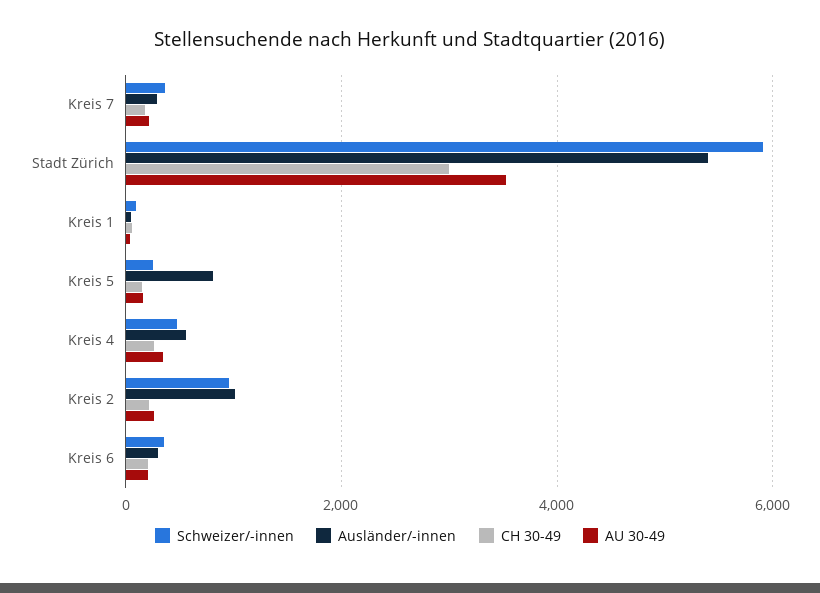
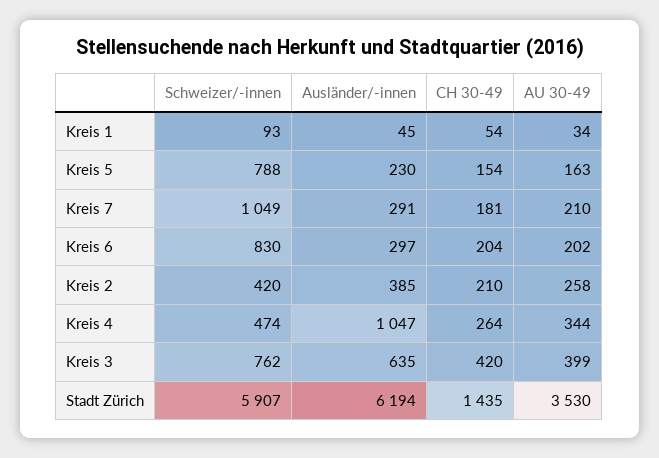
  {
    "Schweizer/-innen": {
-     "Kreis 7": 400,
+     "Kreis 7": 1049,
      "Stadt Zürich": 5907,
      "Kreis 1": 93,
-     "Kreis 5": 200,
+     "Kreis 5": 788,
      "Kreis 4": 474,
-     "Kreis 2": 1000,
+     "Kreis 2": 420,
-     "Kreis 6": 400
+     "Kreis 6": 830,
+     "Kreis 3": 762
    },
    "Ausländer/-innen": {
      "Kreis 7": 291,
-     "Stadt Zürich": 5400,
+     "Stadt Zürich": 6194,
      "Kreis 1": 45,
-     "Kreis 5": 800,
+     "Kreis 5": 230,
-     "Kreis 4": 600,
+     "Kreis 4": 1047,
-     "Kreis 2": 1000,
+     "Kreis 2": 385,
-     "Kreis 6": 297
+     "Kreis 6": 297,
+     "Kreis 3": 635
    },
    "CH 30-49": {
      "Kreis 7": 181,
-     "Stadt Zürich": 3000,
+     "Stadt Zürich": 1435,
      "Kreis 1": 54,
      "Kreis 5": 154,
      "Kreis 4": 264,
      "Kreis 2": 210,
-     "Kreis 6": 204
+     "Kreis 6": 204,
+     "Kreis 3": 420
    },
    "AU 30-49": {
      "Kreis 7": 210,
      "Stadt Zürich": 3530,
      "Kreis 1": 34,
      "Kreis 5": 163,
      "Kreis 4": 344,
      "Kreis 2": 258,
-     "Kreis 6": 202
+     "Kreis 6": 202,
+     "Kreis 3": 399
    }
  }

